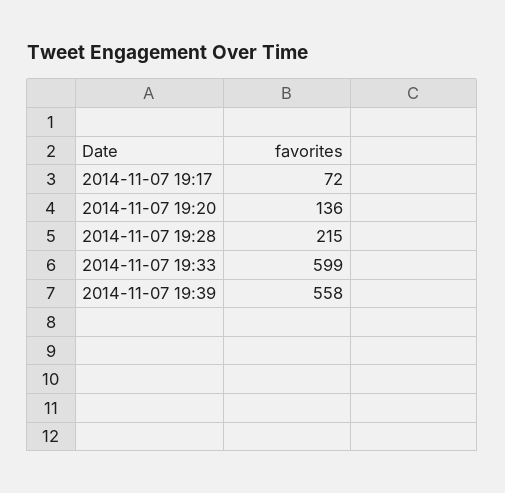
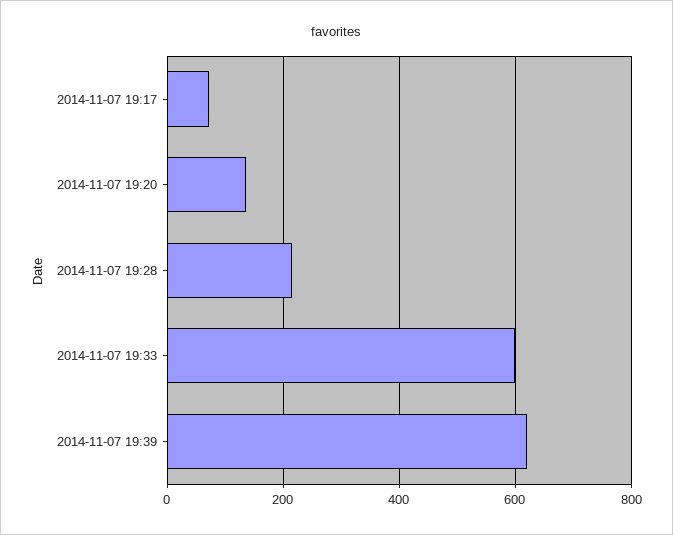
  {
    "2014-11-07 19:17": 72,
    "2014-11-07 19:20": 136,
    "2014-11-07 19:28": 215,
    "2014-11-07 19:33": 599,
-   "2014-11-07 19:39": 558
+   "2014-11-07 19:39": 620
  }

